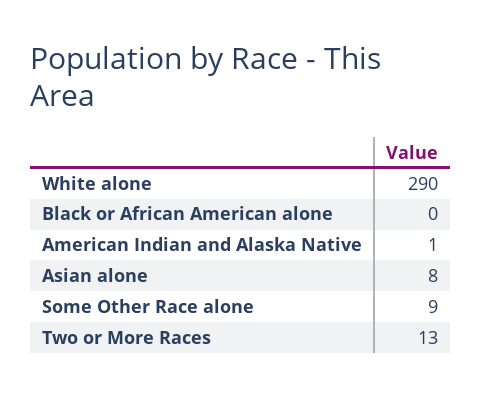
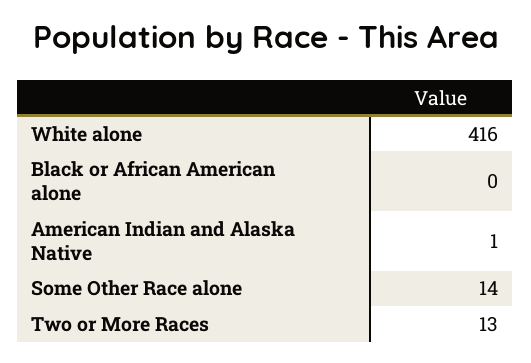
  {
-   "White alone": 290,
+   "White alone": 416,
    "Black or African American alone": 0,
    "American Indian and Alaska Native": 1,
-   "Asian alone": 8,
-   "Some Other Race alone": 9,
+   "Some Other Race alone": 14,
    "Two or More Races": 13
  }

